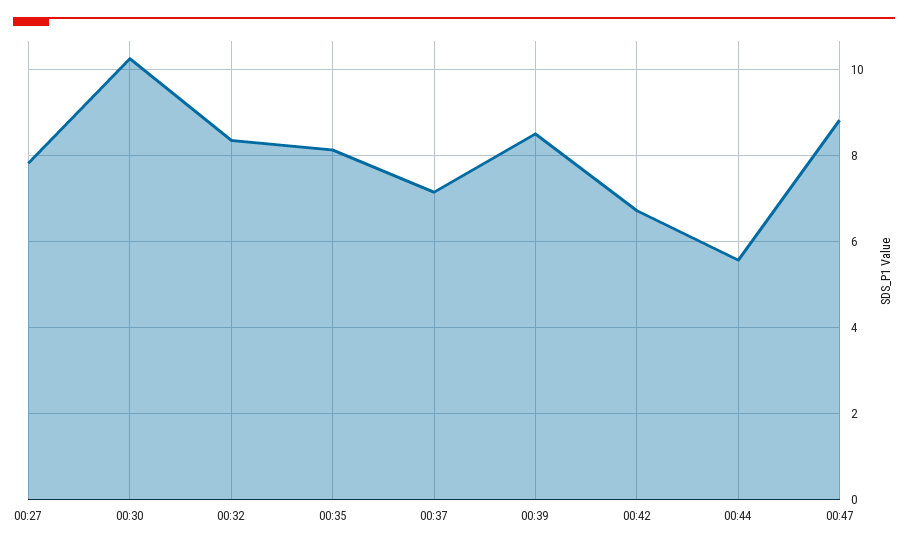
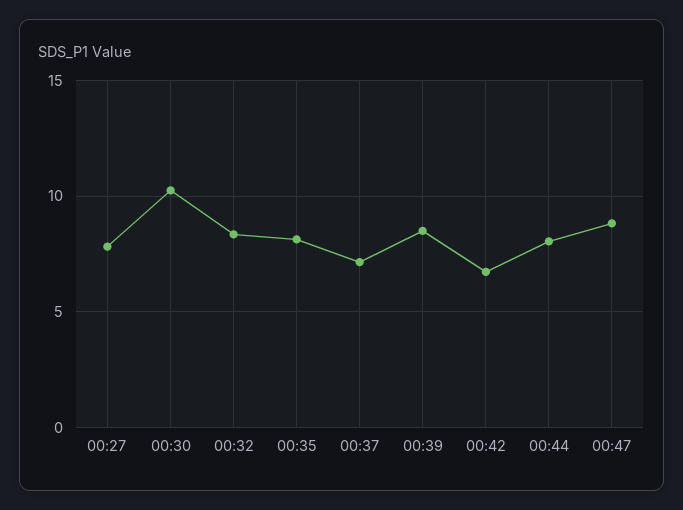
  {
    "00:27": 7.8,
    "00:30": 10.2,
    "00:32": 8.4,
    "00:35": 8.2,
    "00:37": 7.2,
    "00:39": 8.6,
    "00:42": 6.8,
-   "00:44": 5.6,
+   "00:44": 8,
    "00:47": 8.8
  }

